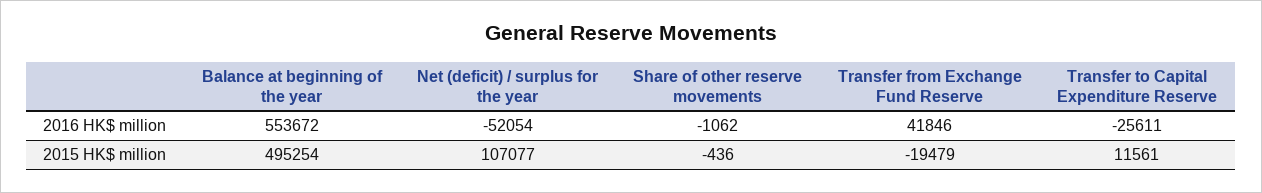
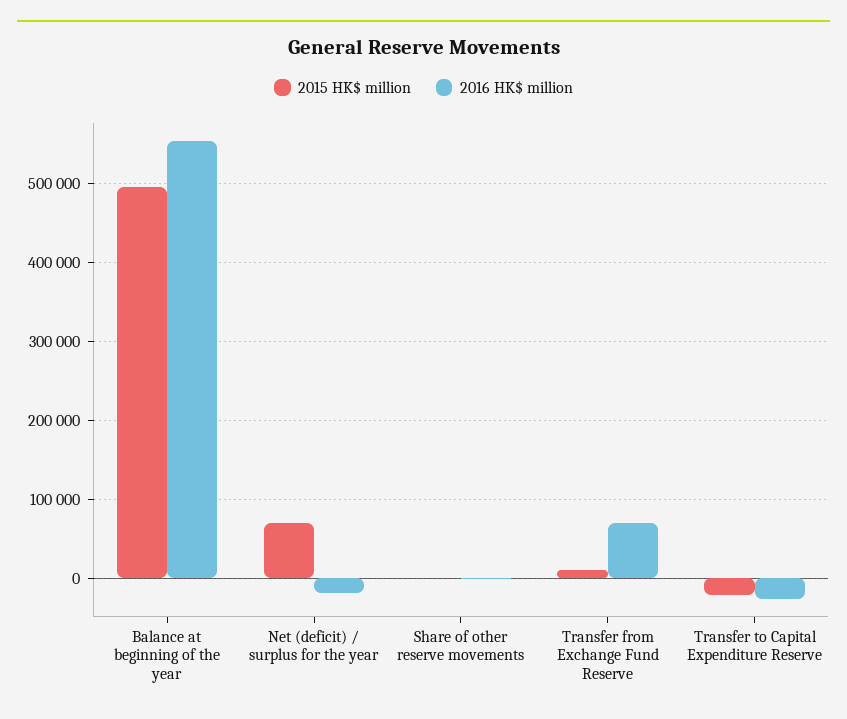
  {
    "2016 HK$ million": {
      "Balance at beginning of the year": 553672,
-     "Net (deficit) / surplus for the year": -52054,
+     "Net (deficit) / surplus for the year": -20000,
      "Share of other reserve movements": -1062,
-     "Transfer from Exchange Fund Reserve": 41846,
+     "Transfer from Exchange Fund Reserve": 70000,
      "Transfer to Capital Expenditure Reserve": -25611
    },
    "2015 HK$ million": {
      "Balance at beginning of the year": 495254,
-     "Net (deficit) / surplus for the year": 107077,
+     "Net (deficit) / surplus for the year": 70000,
      "Share of other reserve movements": -436,
-     "Transfer from Exchange Fund Reserve": -19479,
+     "Transfer from Exchange Fund Reserve": 10000,
-     "Transfer to Capital Expenditure Reserve": 11561
+     "Transfer to Capital Expenditure Reserve": -20000
    }
  }

